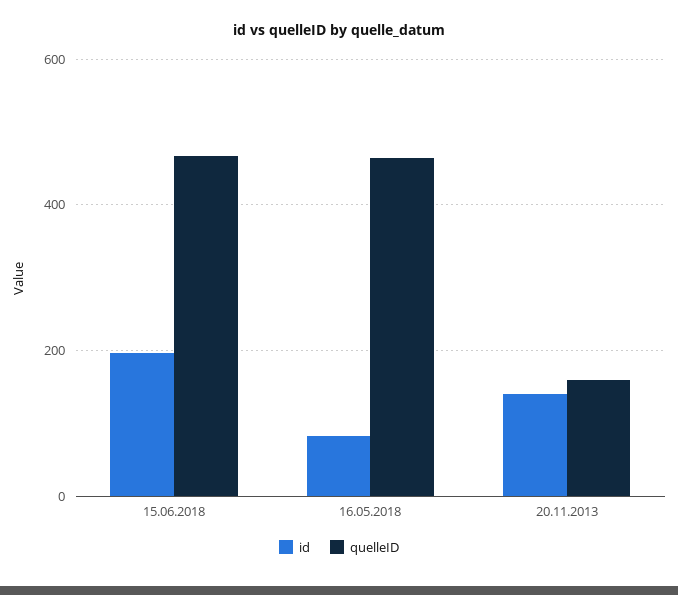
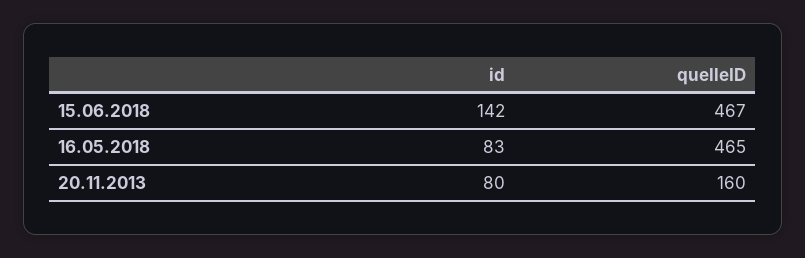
  {
    "id": {
-     "15.06.2018": 200,
+     "15.06.2018": 142,
      "16.05.2018": 83,
-     "20.11.2013": 140
+     "20.11.2013": 80
    },
    "quelleID": {
      "15.06.2018": 467,
      "16.05.2018": 465,
      "20.11.2013": 160
    }
  }

